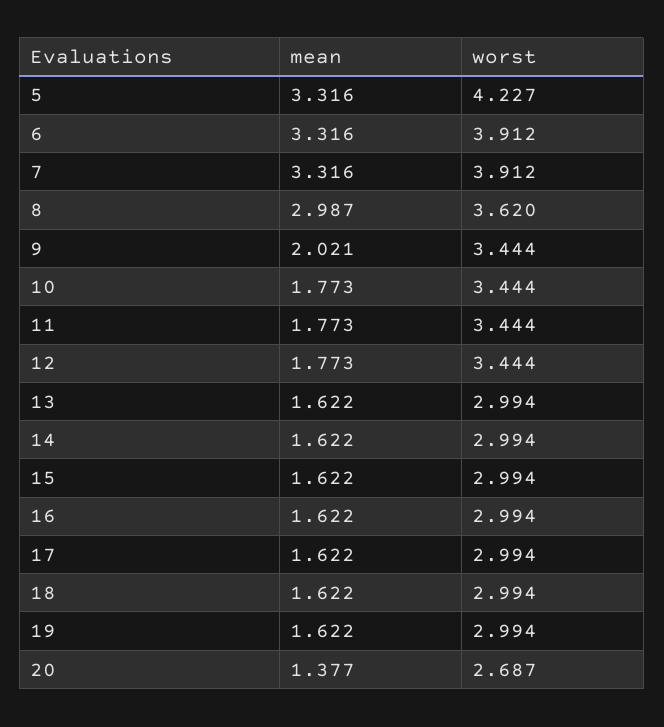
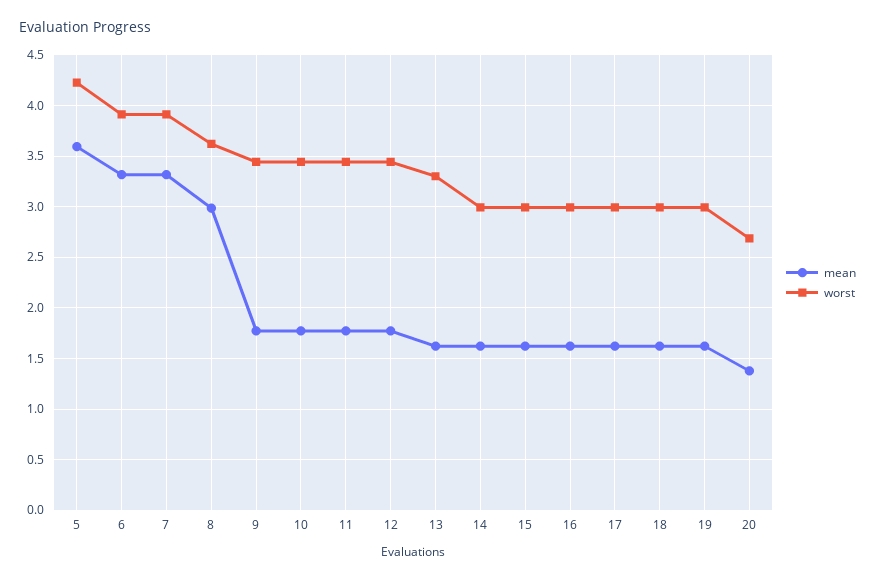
  {
    "mean": {
-     "5": 3.316,
+     "5": 3.6,
      "6": 3.316,
      "7": 3.316,
      "8": 2.987,
-     "9": 2.021,
+     "9": 1.8,
      "10": 1.773,
      "11": 1.773,
      "12": 1.773,
      "13": 1.622,
      "14": 1.622,
      "15": 1.622,
      "16": 1.622,
      "17": 1.622,
      "18": 1.622,
      "19": 1.622,
      "20": 1.377
    },
    "worst": {
      "5": 4.227,
      "6": 3.912,
      "7": 3.912,
      "8": 3.62,
      "9": 3.444,
      "10": 3.444,
      "11": 3.444,
      "12": 3.444,
-     "13": 2.994,
+     "13": 3.3,
      "14": 2.994,
      "15": 2.994,
      "16": 2.994,
      "17": 2.994,
      "18": 2.994,
      "19": 2.994,
      "20": 2.687
    }
  }

